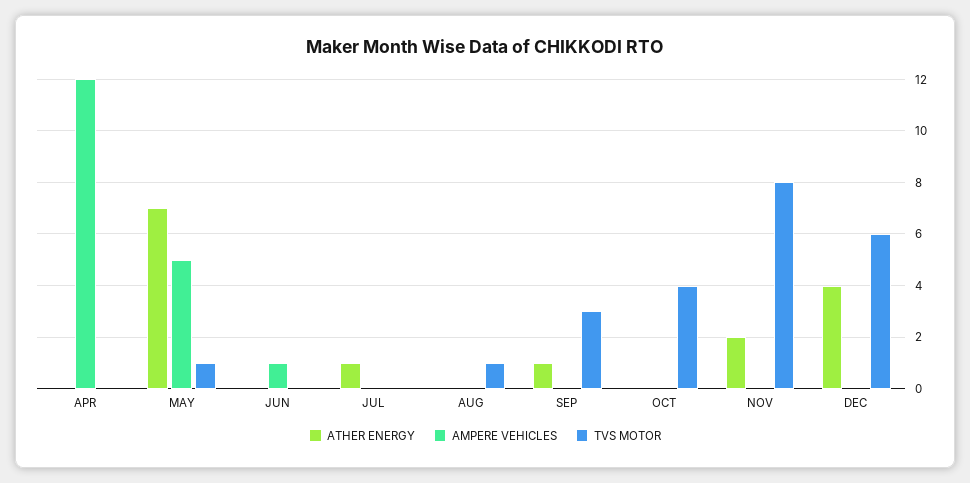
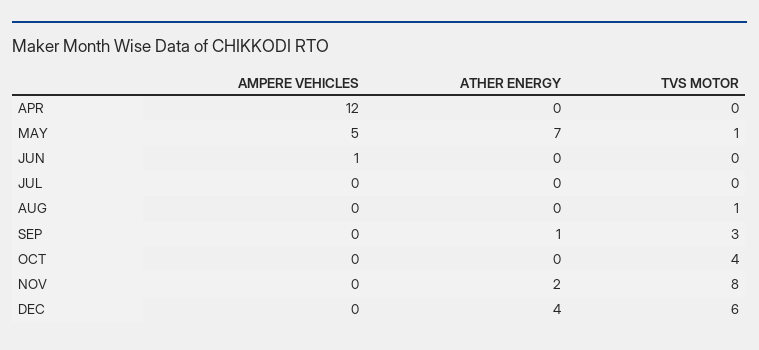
  {
    "ATHER ENERGY": {
      "APR": 0,
      "MAY": 7,
      "JUN": 0,
-     "JUL": 1,
+     "JUL": 0,
      "AUG": 0,
      "SEP": 1,
      "OCT": 0,
      "NOV": 2,
      "DEC": 4
    },
    "AMPERE VEHICLES": {
      "APR": 12,
      "MAY": 5,
      "JUN": 1,
      "JUL": 0,
      "AUG": 0,
      "SEP": 0,
      "OCT": 0,
      "NOV": 0,
      "DEC": 0
    },
    "TVS MOTOR": {
      "APR": 0,
      "MAY": 1,
      "JUN": 0,
      "JUL": 0,
      "AUG": 1,
      "SEP": 3,
      "OCT": 4,
      "NOV": 8,
      "DEC": 6
    }
  }

